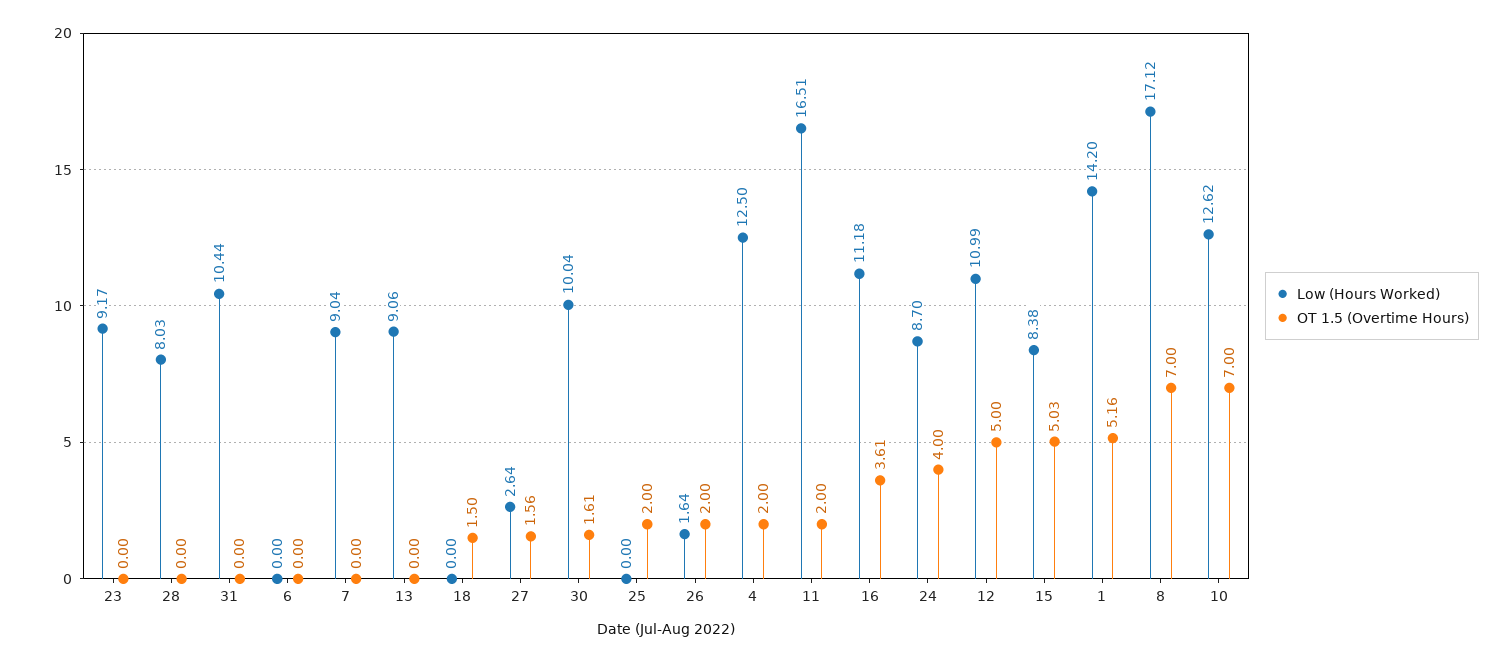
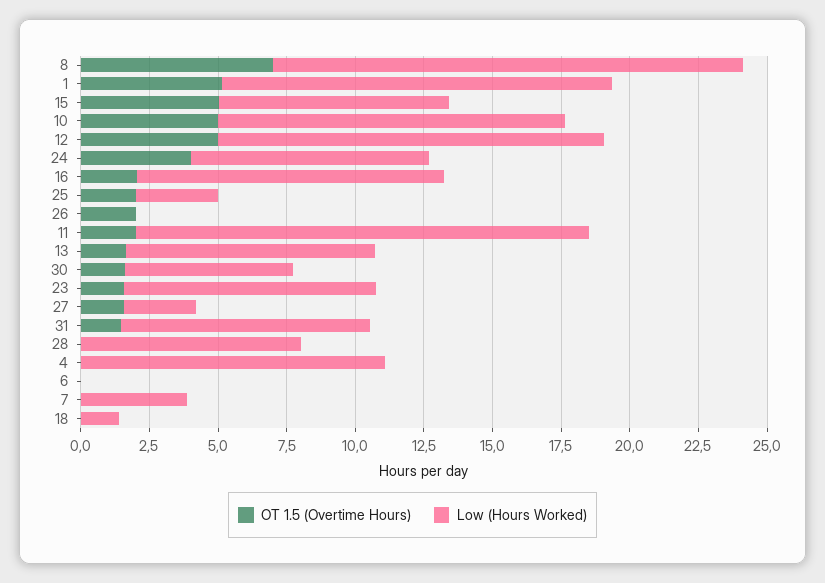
  {
    "Low (Hours Worked)": {
      "23": 9.17,
      "28": 8.03,
-     "31": 10.44,
+     "31": 9,
      "6": 0,
-     "7": 9.04,
+     "7": 4,
      "13": 9.06,
-     "18": 0,
+     "18": 1.5,
      "27": 2.64,
-     "30": 10.04,
+     "30": 6,
-     "25": 0,
+     "25": 3,
-     "26": 1.64,
+     "26": 0,
-     "4": 12.5,
+     "4": 11,
      "11": 16.51,
      "16": 11.18,
      "24": 8.7,
-     "12": 10.99,
+     "12": 14,
      "15": 8.38,
      "1": 14.2,
      "8": 17.12,
      "10": 12.62
    },
    "OT 1.5 (Overtime Hours)": {
-     "23": 0,
+     "23": 1.5,
      "28": 0,
-     "31": 0,
+     "31": 1.5,
      "6": 0,
      "7": 0,
-     "13": 0,
+     "13": 1.5,
-     "18": 1.5,
+     "18": 0,
      "27": 1.56,
      "30": 1.61,
      "25": 2,
      "26": 2,
-     "4": 2,
+     "4": 0,
      "11": 2,
-     "16": 3.61,
+     "16": 2,
      "24": 4,
      "12": 5,
      "15": 5.03,
      "1": 5.16,
      "8": 7,
-     "10": 7
+     "10": 5
    }
  }

